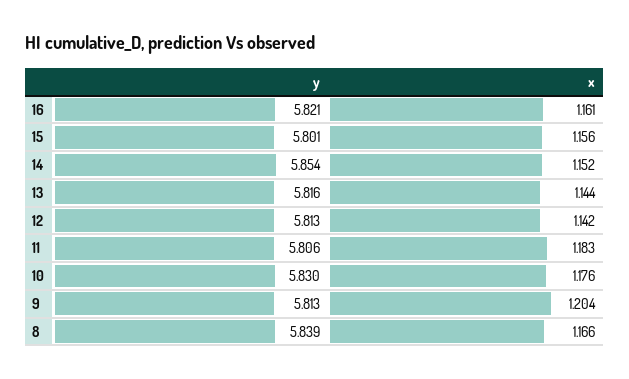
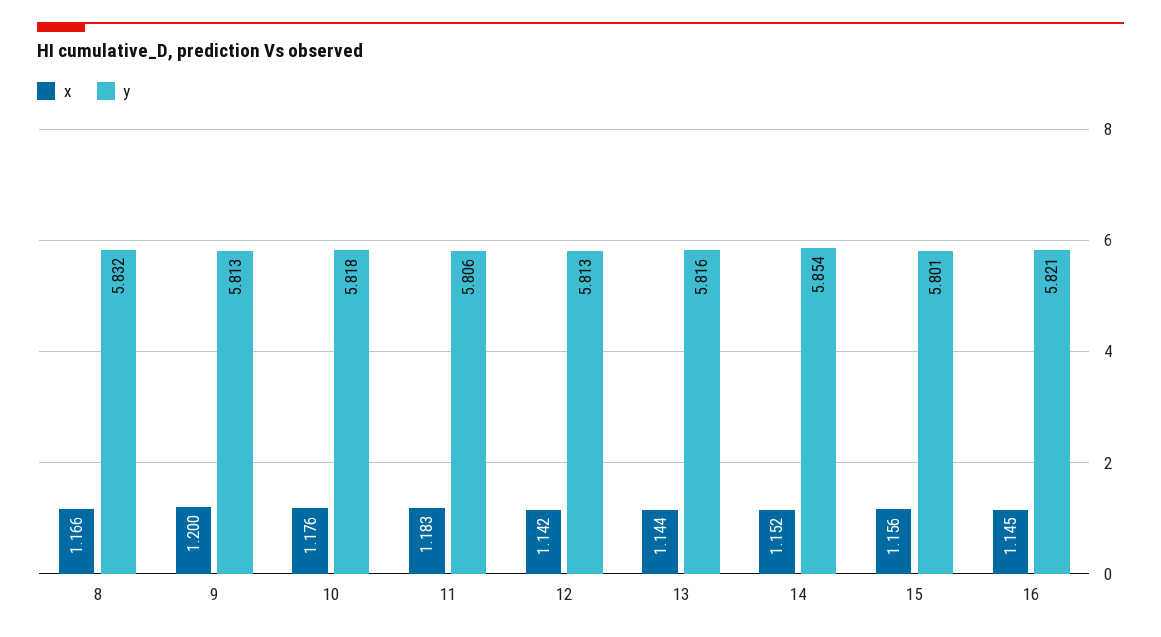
  {
    "y": {
      "16": 5.821,
      "15": 5.801,
      "14": 5.854,
      "13": 5.816,
      "12": 5.813,
      "11": 5.806,
-     "10": 5.83,
+     "10": 5.818,
      "9": 5.813,
-     "8": 5.839
+     "8": 5.832
    },
    "x": {
-     "16": 1.161,
+     "16": 1.145,
      "15": 1.156,
      "14": 1.152,
      "13": 1.144,
      "12": 1.142,
      "11": 1.183,
      "10": 1.176,
-     "9": 1.204,
+     "9": 1.2,
      "8": 1.166
    }
  }

